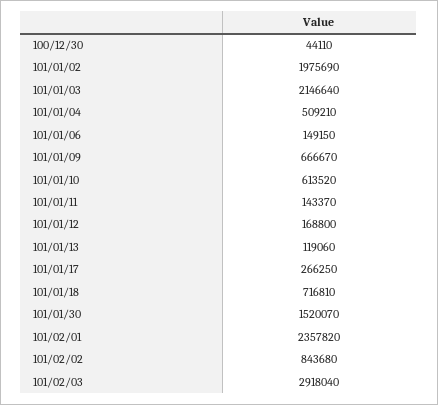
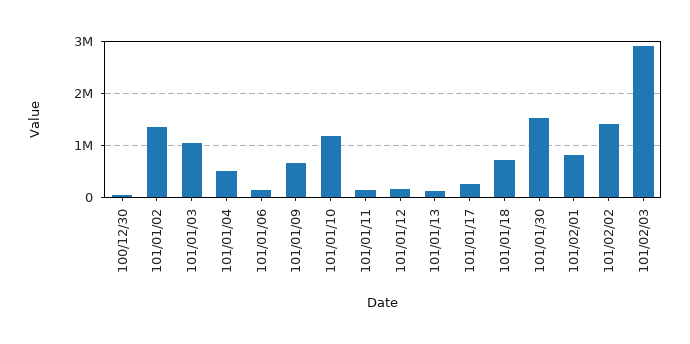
  {
    "100/12/30": 44110,
-   "101/01/02": 1975690,
+   "101/01/02": 1400000,
-   "101/01/03": 2146640,
+   "101/01/03": 1000000,
    "101/01/04": 509210,
    "101/01/06": 149150,
    "101/01/09": 666670,
-   "101/01/10": 613520,
+   "101/01/10": 1200000,
    "101/01/11": 143370,
    "101/01/12": 168800,
    "101/01/13": 119060,
    "101/01/17": 266250,
    "101/01/18": 716810,
    "101/01/30": 1520070,
-   "101/02/01": 2357820,
+   "101/02/01": 800000,
-   "101/02/02": 843680,
+   "101/02/02": 1400000,
    "101/02/03": 2918040
  }

